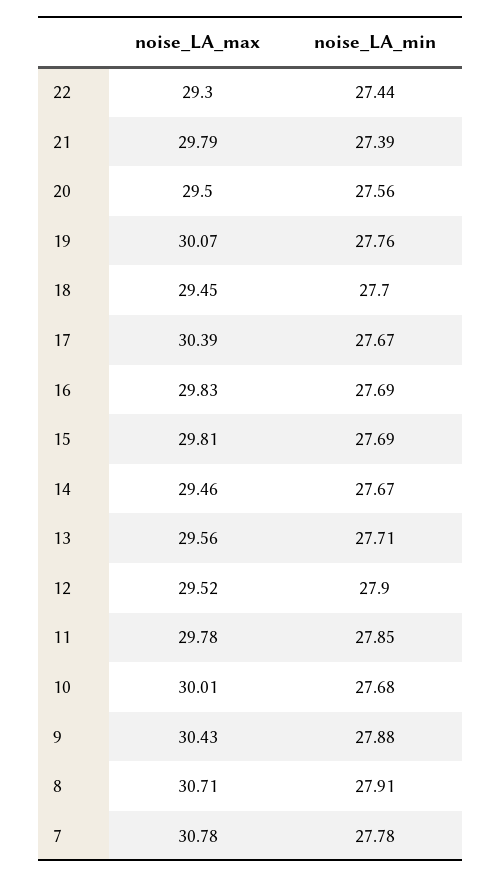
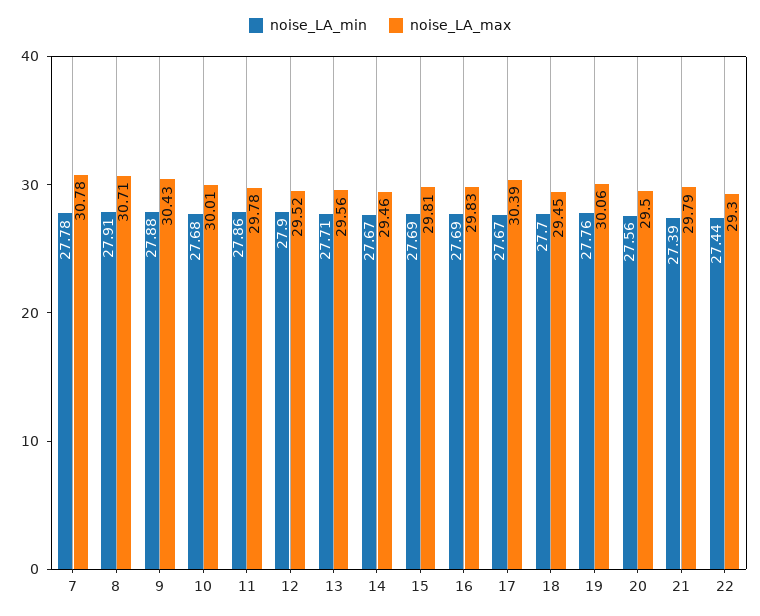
  {
    "noise_LA_max": {
      "22": 29.3,
      "21": 29.79,
      "20": 29.5,
-     "19": 30.07,
+     "19": 30.06,
      "18": 29.45,
      "17": 30.39,
      "16": 29.83,
      "15": 29.81,
      "14": 29.46,
      "13": 29.56,
      "12": 29.52,
      "11": 29.78,
      "10": 30.01,
      "9": 30.43,
      "8": 30.71,
      "7": 30.78
    },
    "noise_LA_min": {
      "22": 27.44,
      "21": 27.39,
      "20": 27.56,
      "19": 27.76,
      "18": 27.7,
      "17": 27.67,
      "16": 27.69,
      "15": 27.69,
      "14": 27.67,
      "13": 27.71,
      "12": 27.9,
-     "11": 27.85,
+     "11": 27.86,
      "10": 27.68,
      "9": 27.88,
      "8": 27.91,
      "7": 27.78
    }
  }

